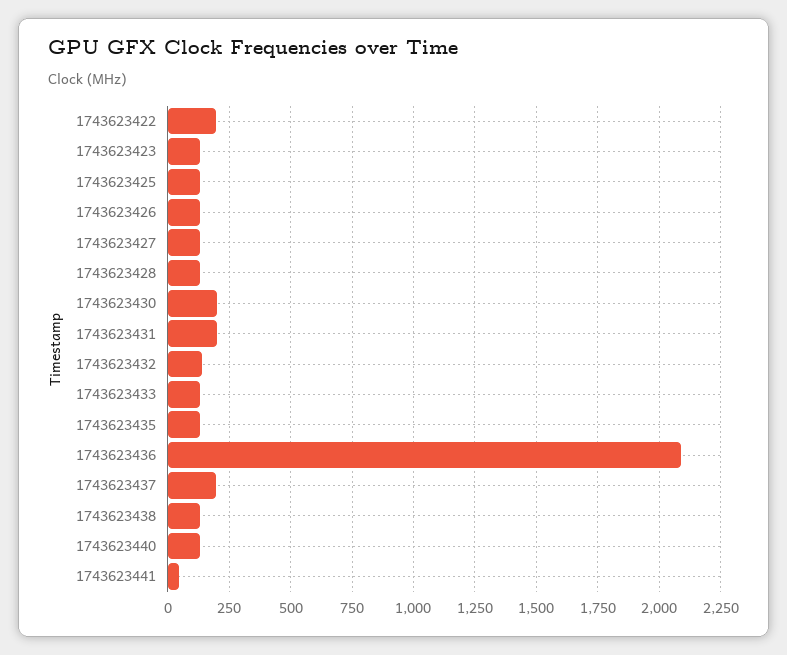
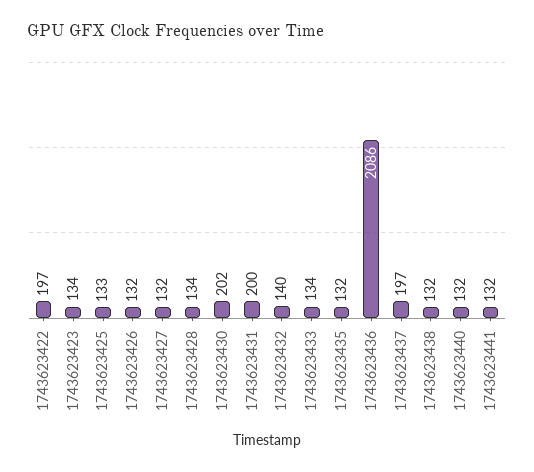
  {
    "1743623422": 197,
    "1743623423": 134,
    "1743623425": 133,
    "1743623426": 132,
    "1743623427": 132,
    "1743623428": 134,
    "1743623430": 202,
    "1743623431": 200,
    "1743623432": 140,
    "1743623433": 134,
    "1743623435": 132,
    "1743623436": 2086,
    "1743623437": 197,
    "1743623438": 132,
    "1743623440": 132,
-   "1743623441": 50
+   "1743623441": 132
  }

